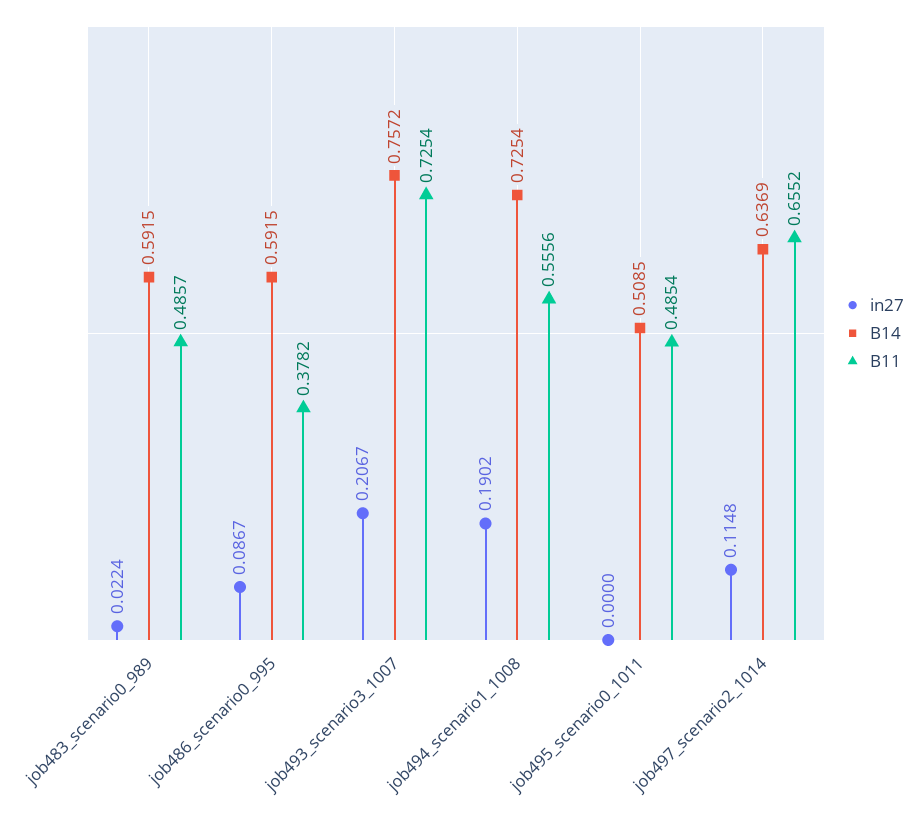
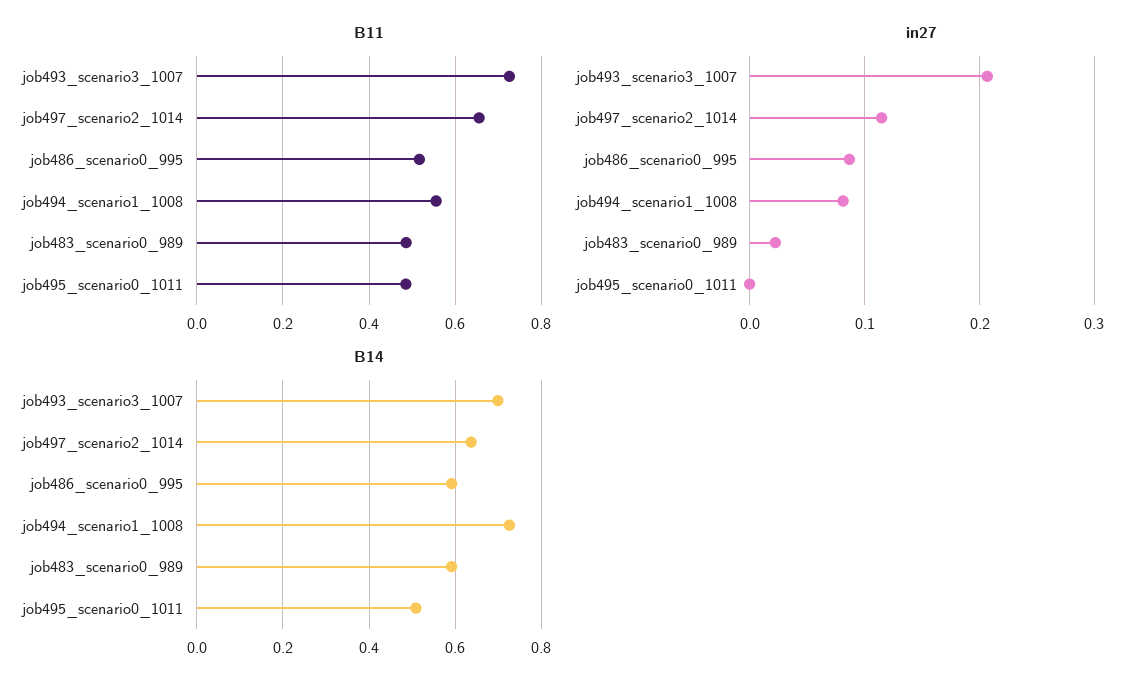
  {
    "in27": {
      "job483_scenario0_989": 0.0224,
      "job486_scenario0_995": 0.0867,
      "job493_scenario3_1007": 0.2067,
-     "job494_scenario1_1008": 0.1902,
+     "job494_scenario1_1008": 0.08,
      "job495_scenario0_1011": 0,
      "job497_scenario2_1014": 0.1148
    },
    "B14": {
      "job483_scenario0_989": 0.5915,
      "job486_scenario0_995": 0.5915,
-     "job493_scenario3_1007": 0.7572,
+     "job493_scenario3_1007": 0.7,
      "job494_scenario1_1008": 0.7254,
      "job495_scenario0_1011": 0.5085,
      "job497_scenario2_1014": 0.6369
    },
    "B11": {
      "job483_scenario0_989": 0.4857,
-     "job486_scenario0_995": 0.3782,
+     "job486_scenario0_995": 0.52,
      "job493_scenario3_1007": 0.7254,
      "job494_scenario1_1008": 0.5556,
      "job495_scenario0_1011": 0.4854,
      "job497_scenario2_1014": 0.6552
    }
  }

